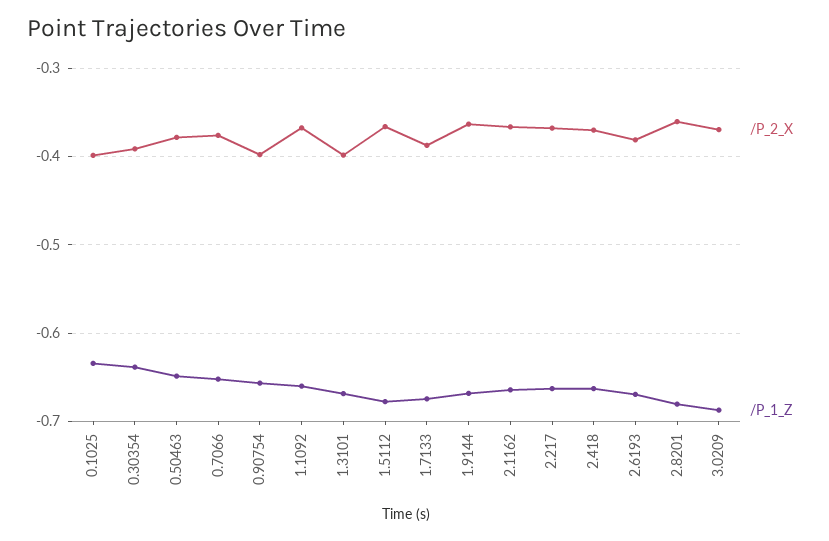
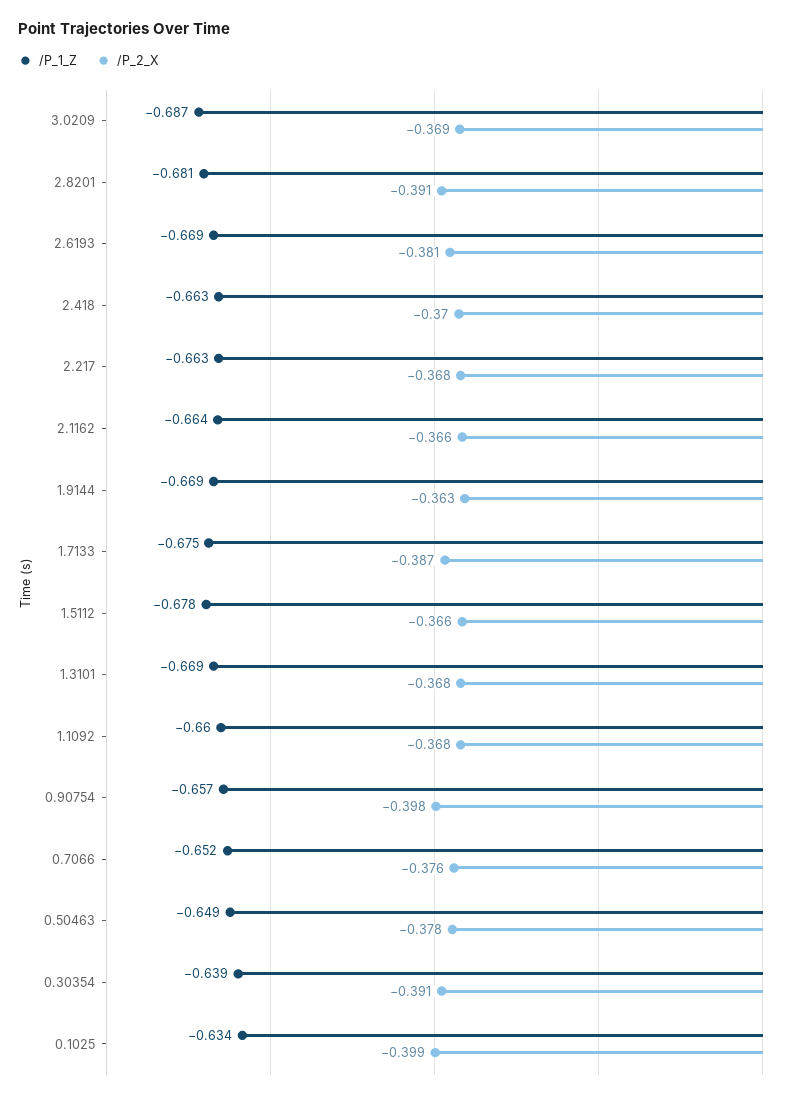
  {
    "/P_2_X": {
      "0.1025": -0.399,
      "0.30354": -0.391,
      "0.50463": -0.378,
      "0.7066": -0.376,
      "0.90754": -0.398,
      "1.1092": -0.368,
-     "1.3101": -0.4,
+     "1.3101": -0.368,
      "1.5112": -0.366,
      "1.7133": -0.387,
      "1.9144": -0.363,
      "2.1162": -0.366,
      "2.217": -0.368,
      "2.418": -0.37,
      "2.6193": -0.381,
-     "2.8201": -0.36,
+     "2.8201": -0.391,
      "3.0209": -0.369
    },
    "/P_1_Z": {
      "0.1025": -0.634,
      "0.30354": -0.639,
      "0.50463": -0.649,
      "0.7066": -0.652,
      "0.90754": -0.657,
      "1.1092": -0.66,
      "1.3101": -0.669,
      "1.5112": -0.678,
      "1.7133": -0.675,
      "1.9144": -0.669,
      "2.1162": -0.664,
      "2.217": -0.663,
      "2.418": -0.663,
      "2.6193": -0.669,
      "2.8201": -0.681,
      "3.0209": -0.687
    }
  }

